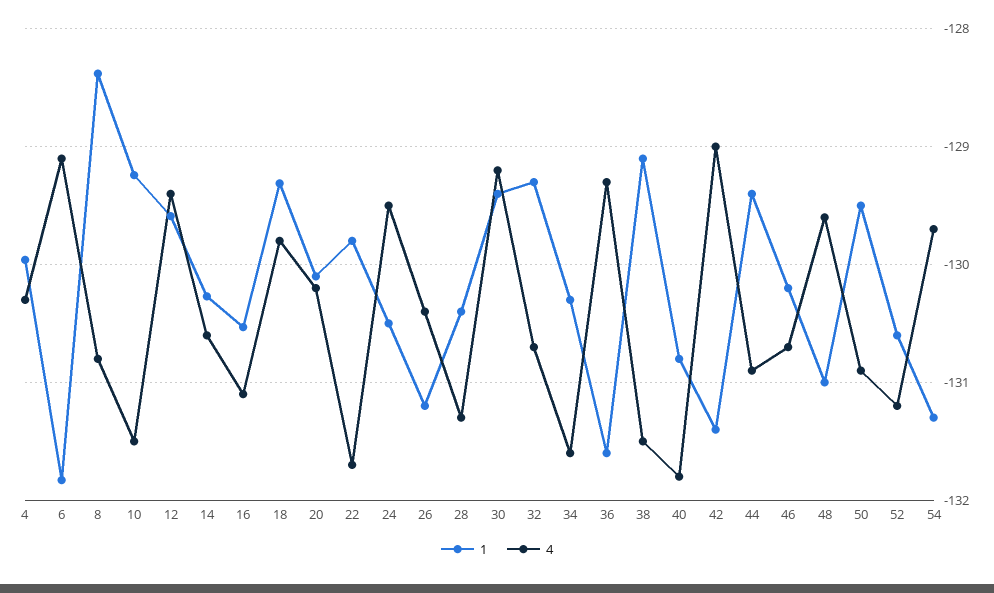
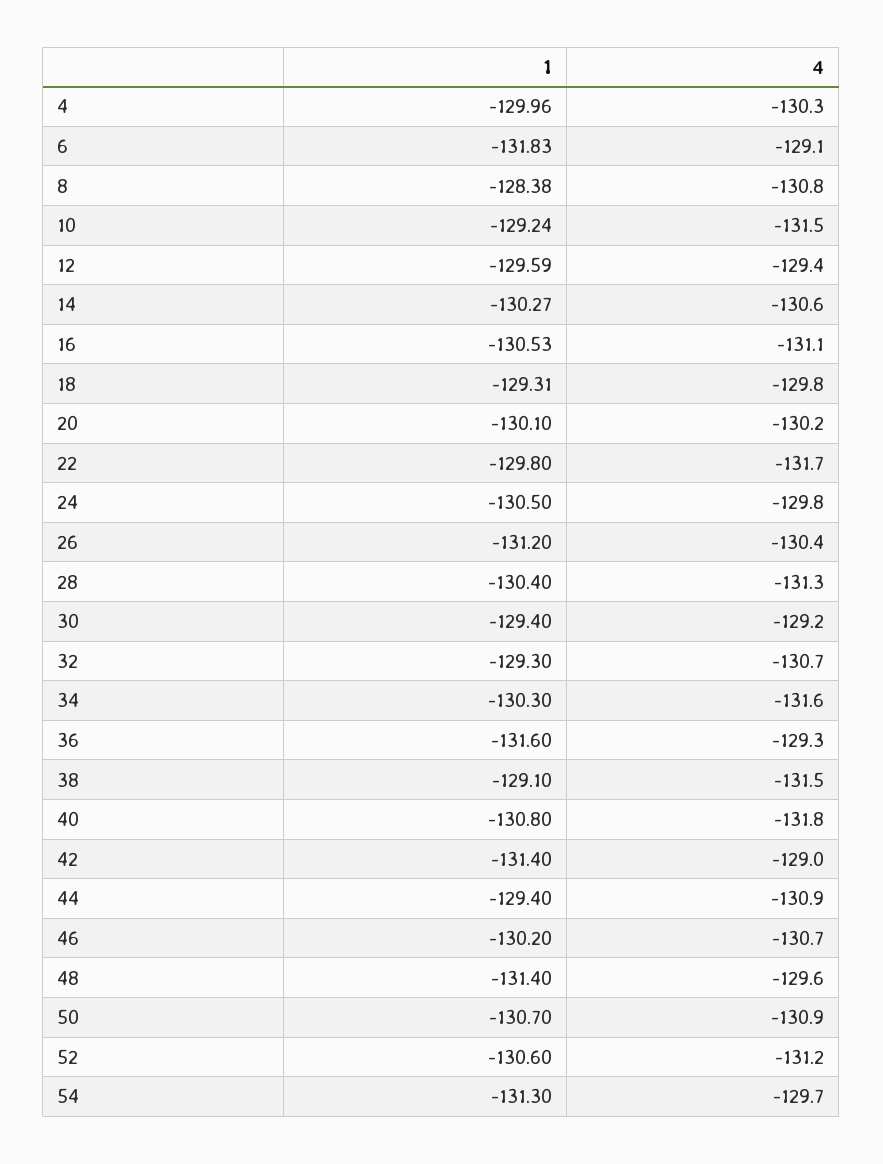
  {
    "1": {
      "4": -129.96,
      "6": -131.83,
      "8": -128.38,
      "10": -129.24,
      "12": -129.59,
      "14": -130.27,
      "16": -130.53,
      "18": -129.31,
      "20": -130.1,
      "22": -129.8,
      "24": -130.5,
      "26": -131.2,
      "28": -130.4,
      "30": -129.4,
      "32": -129.3,
      "34": -130.3,
      "36": -131.6,
      "38": -129.1,
      "40": -130.8,
      "42": -131.4,
      "44": -129.4,
      "46": -130.2,
-     "48": -131,
+     "48": -131.4,
-     "50": -129.5,
+     "50": -130.7,
      "52": -130.6,
      "54": -131.3
    },
    "4": {
      "4": -130.3,
      "6": -129.1,
      "8": -130.8,
      "10": -131.5,
      "12": -129.4,
      "14": -130.6,
      "16": -131.1,
      "18": -129.8,
      "20": -130.2,
      "22": -131.7,
-     "24": -129.5,
+     "24": -129.8,
      "26": -130.4,
      "28": -131.3,
      "30": -129.2,
      "32": -130.7,
      "34": -131.6,
      "36": -129.3,
      "38": -131.5,
      "40": -131.8,
      "42": -129,
      "44": -130.9,
      "46": -130.7,
      "48": -129.6,
      "50": -130.9,
      "52": -131.2,
      "54": -129.7
    }
  }

